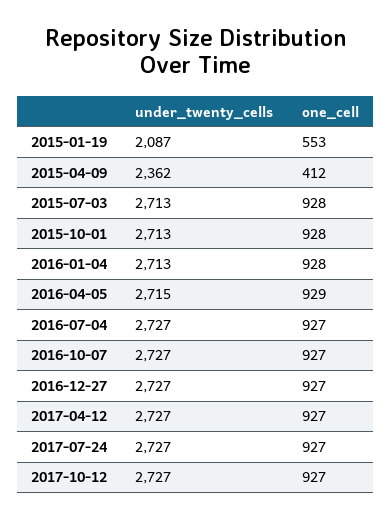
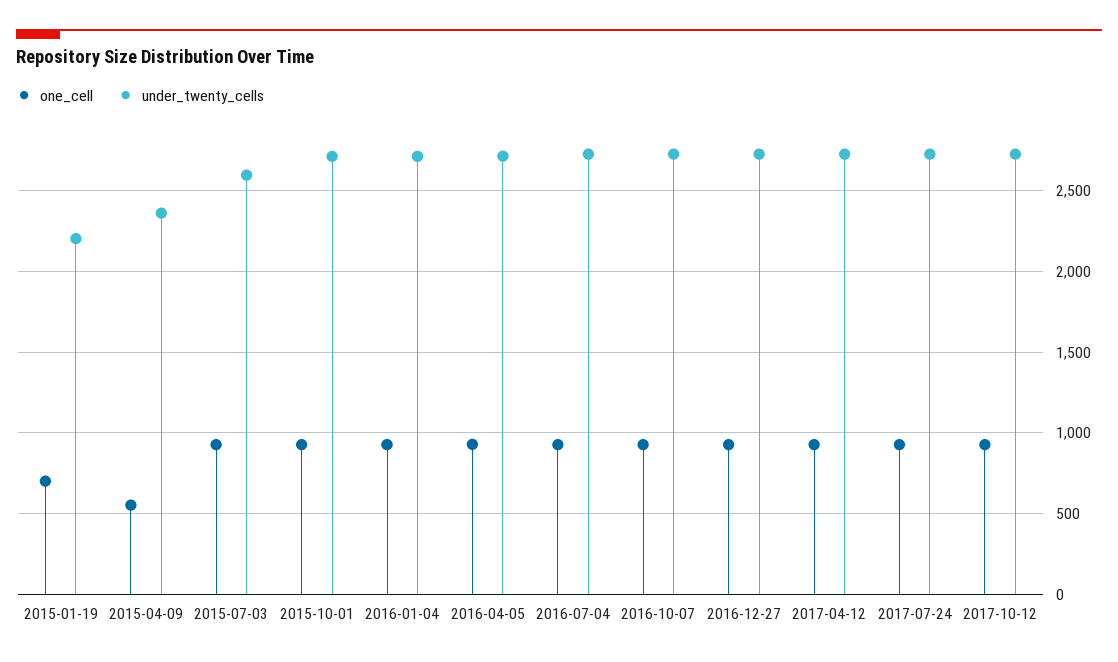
  {
    "under_twenty_cells": {
-     "2015-01-19": 2087,
+     "2015-01-19": 2200,
      "2015-04-09": 2362,
-     "2015-07-03": 2713,
+     "2015-07-03": 2600,
      "2015-10-01": 2713,
      "2016-01-04": 2713,
      "2016-04-05": 2715,
      "2016-07-04": 2727,
      "2016-10-07": 2727,
      "2016-12-27": 2727,
      "2017-04-12": 2727,
      "2017-07-24": 2727,
      "2017-10-12": 2727
    },
    "one_cell": {
-     "2015-01-19": 553,
+     "2015-01-19": 700,
-     "2015-04-09": 412,
+     "2015-04-09": 550,
      "2015-07-03": 928,
      "2015-10-01": 928,
      "2016-01-04": 928,
      "2016-04-05": 929,
      "2016-07-04": 927,
      "2016-10-07": 927,
      "2016-12-27": 927,
      "2017-04-12": 927,
      "2017-07-24": 927,
      "2017-10-12": 927
    }
  }

